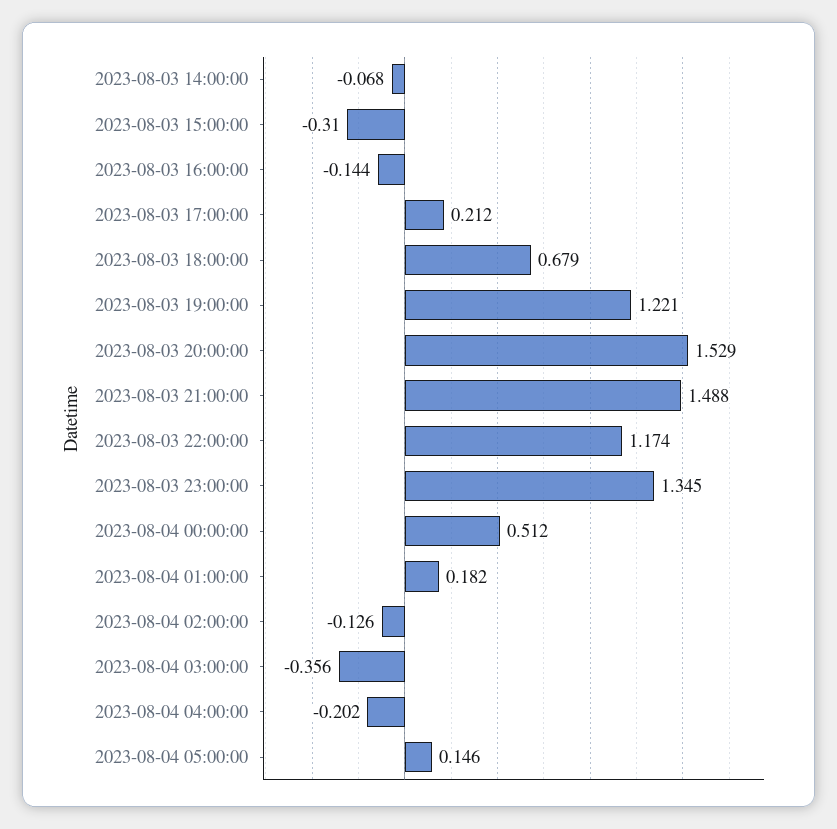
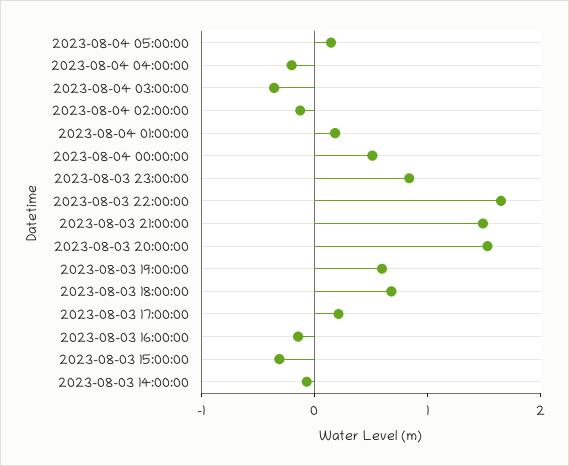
  {
    "2023-08-03 14:00:00": -0.068,
    "2023-08-03 15:00:00": -0.31,
    "2023-08-03 16:00:00": -0.144,
    "2023-08-03 17:00:00": 0.212,
    "2023-08-03 18:00:00": 0.679,
-   "2023-08-03 19:00:00": 1.221,
+   "2023-08-03 19:00:00": 0.6,
    "2023-08-03 20:00:00": 1.529,
    "2023-08-03 21:00:00": 1.488,
-   "2023-08-03 22:00:00": 1.174,
+   "2023-08-03 22:00:00": 1.6,
-   "2023-08-03 23:00:00": 1.345,
+   "2023-08-03 23:00:00": 0.8,
    "2023-08-04 00:00:00": 0.512,
    "2023-08-04 01:00:00": 0.182,
    "2023-08-04 02:00:00": -0.126,
    "2023-08-04 03:00:00": -0.356,
    "2023-08-04 04:00:00": -0.202,
    "2023-08-04 05:00:00": 0.146
  }

